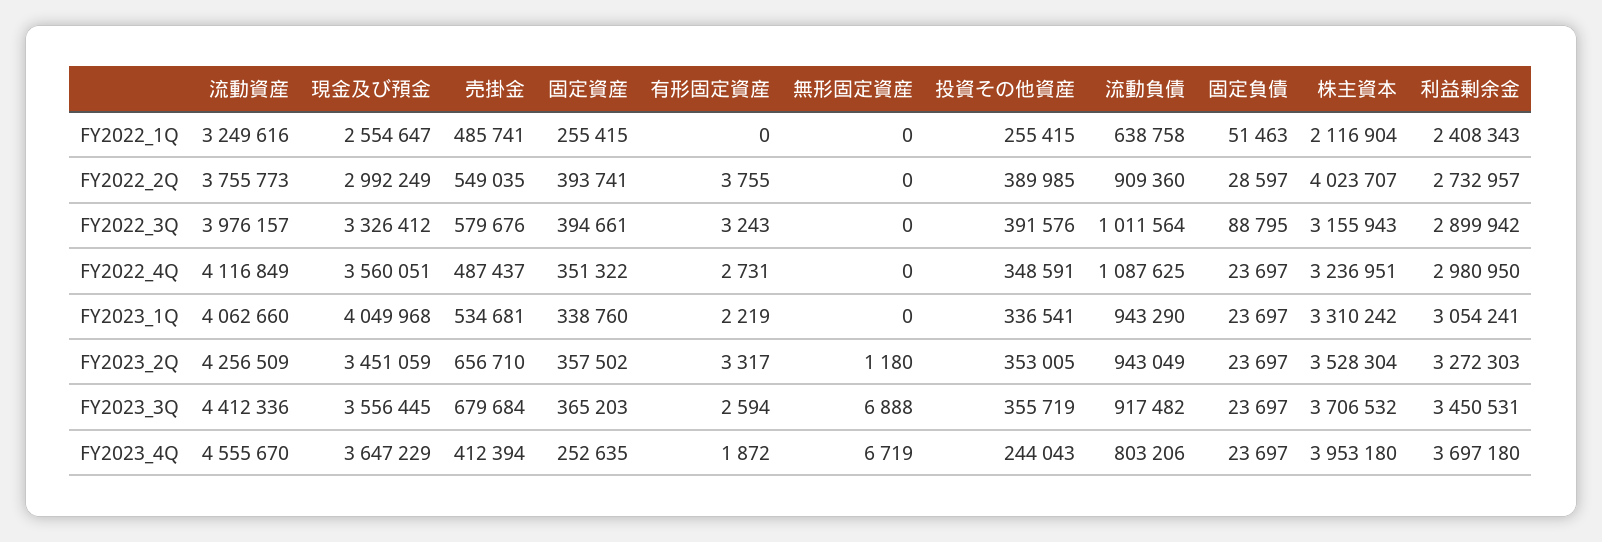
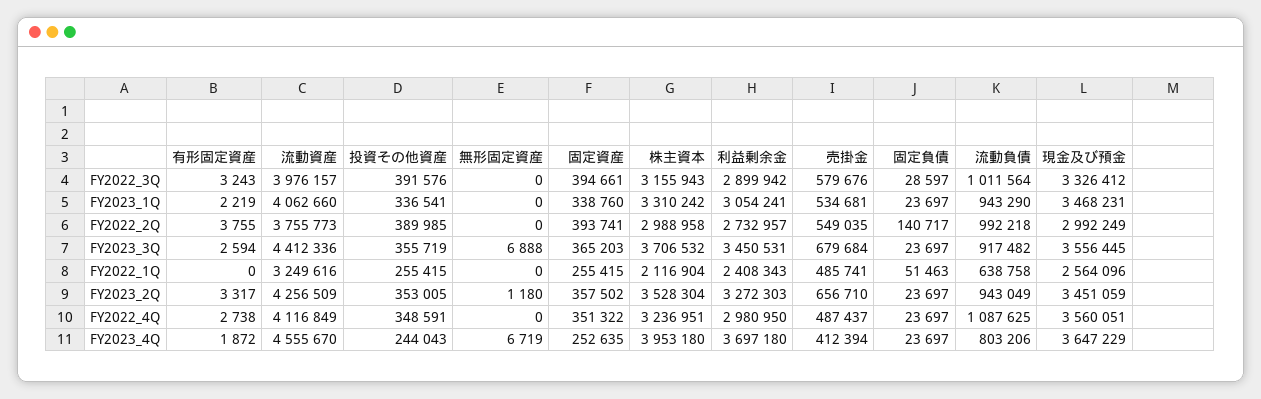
  {
    "流動資産": {
      "FY2022_1Q": 3249616,
      "FY2022_2Q": 3755773,
      "FY2022_3Q": 3976157,
      "FY2022_4Q": 4116849,
      "FY2023_1Q": 4062660,
      "FY2023_2Q": 4256509,
      "FY2023_3Q": 4412336,
      "FY2023_4Q": 4555670
    },
    "現金及び預金": {
-     "FY2022_1Q": 2554647,
+     "FY2022_1Q": 2564096,
      "FY2022_2Q": 2992249,
      "FY2022_3Q": 3326412,
      "FY2022_4Q": 3560051,
-     "FY2023_1Q": 4049968,
+     "FY2023_1Q": 3468231,
      "FY2023_2Q": 3451059,
      "FY2023_3Q": 3556445,
      "FY2023_4Q": 3647229
    },
    "売掛金": {
      "FY2022_1Q": 485741,
      "FY2022_2Q": 549035,
      "FY2022_3Q": 579676,
      "FY2022_4Q": 487437,
      "FY2023_1Q": 534681,
      "FY2023_2Q": 656710,
      "FY2023_3Q": 679684,
      "FY2023_4Q": 412394
    },
    "固定資産": {
      "FY2022_1Q": 255415,
      "FY2022_2Q": 393741,
      "FY2022_3Q": 394661,
      "FY2022_4Q": 351322,
      "FY2023_1Q": 338760,
      "FY2023_2Q": 357502,
      "FY2023_3Q": 365203,
      "FY2023_4Q": 252635
    },
    "有形固定資産": {
      "FY2022_1Q": 0,
      "FY2022_2Q": 3755,
      "FY2022_3Q": 3243,
-     "FY2022_4Q": 2731,
+     "FY2022_4Q": 2738,
      "FY2023_1Q": 2219,
      "FY2023_2Q": 3317,
      "FY2023_3Q": 2594,
      "FY2023_4Q": 1872
    },
    "無形固定資産": {
      "FY2022_1Q": 0,
      "FY2022_2Q": 0,
      "FY2022_3Q": 0,
      "FY2022_4Q": 0,
      "FY2023_1Q": 0,
      "FY2023_2Q": 1180,
      "FY2023_3Q": 6888,
      "FY2023_4Q": 6719
    },
    "投資その他資産": {
      "FY2022_1Q": 255415,
      "FY2022_2Q": 389985,
      "FY2022_3Q": 391576,
      "FY2022_4Q": 348591,
      "FY2023_1Q": 336541,
      "FY2023_2Q": 353005,
      "FY2023_3Q": 355719,
      "FY2023_4Q": 244043
    },
    "流動負債": {
      "FY2022_1Q": 638758,
-     "FY2022_2Q": 909360,
+     "FY2022_2Q": 992218,
      "FY2022_3Q": 1011564,
      "FY2022_4Q": 1087625,
      "FY2023_1Q": 943290,
      "FY2023_2Q": 943049,
      "FY2023_3Q": 917482,
      "FY2023_4Q": 803206
    },
    "固定負債": {
      "FY2022_1Q": 51463,
-     "FY2022_2Q": 28597,
+     "FY2022_2Q": 140717,
-     "FY2022_3Q": 88795,
+     "FY2022_3Q": 28597,
      "FY2022_4Q": 23697,
      "FY2023_1Q": 23697,
      "FY2023_2Q": 23697,
      "FY2023_3Q": 23697,
      "FY2023_4Q": 23697
    },
    "株主資本": {
      "FY2022_1Q": 2116904,
-     "FY2022_2Q": 4023707,
+     "FY2022_2Q": 2988958,
      "FY2022_3Q": 3155943,
      "FY2022_4Q": 3236951,
      "FY2023_1Q": 3310242,
      "FY2023_2Q": 3528304,
      "FY2023_3Q": 3706532,
      "FY2023_4Q": 3953180
    },
    "利益剰余金": {
      "FY2022_1Q": 2408343,
      "FY2022_2Q": 2732957,
      "FY2022_3Q": 2899942,
      "FY2022_4Q": 2980950,
      "FY2023_1Q": 3054241,
      "FY2023_2Q": 3272303,
      "FY2023_3Q": 3450531,
      "FY2023_4Q": 3697180
    }
  }

